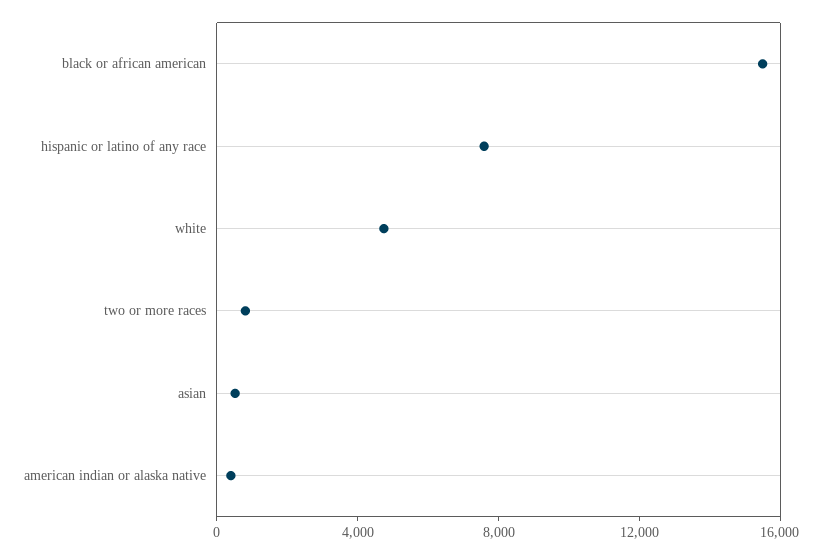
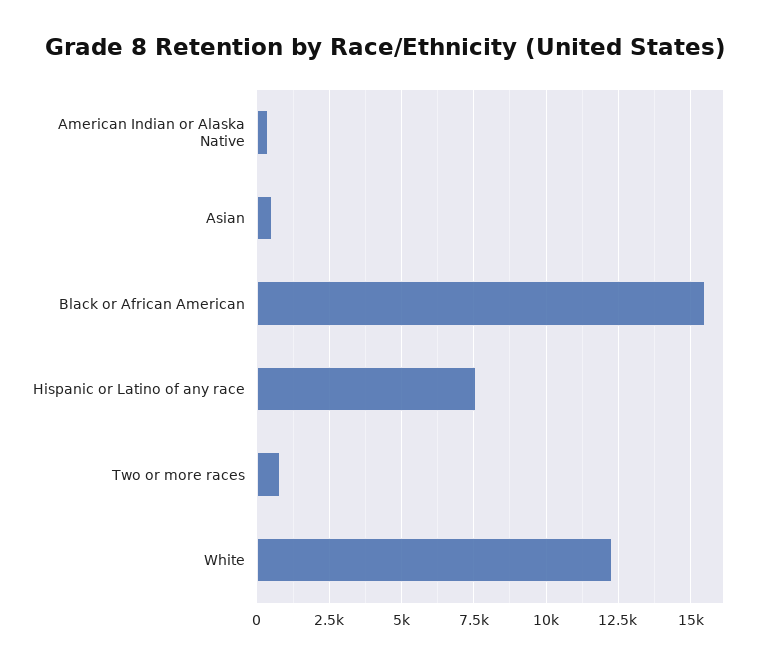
  {
    "black or african american": 15500,
    "hispanic or latino of any race": 7500,
-   "white": 5000,
+   "white": 12250,
    "two or more races": 750,
    "asian": 500,
    "american indian or alaska native": 500
  }

